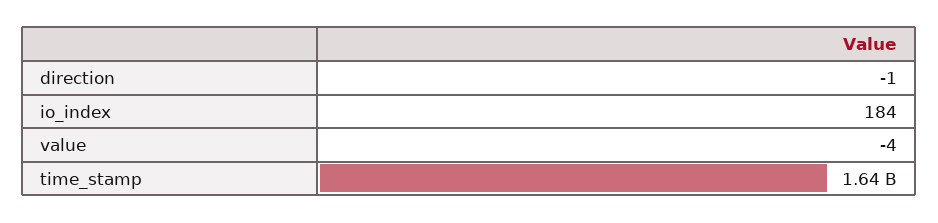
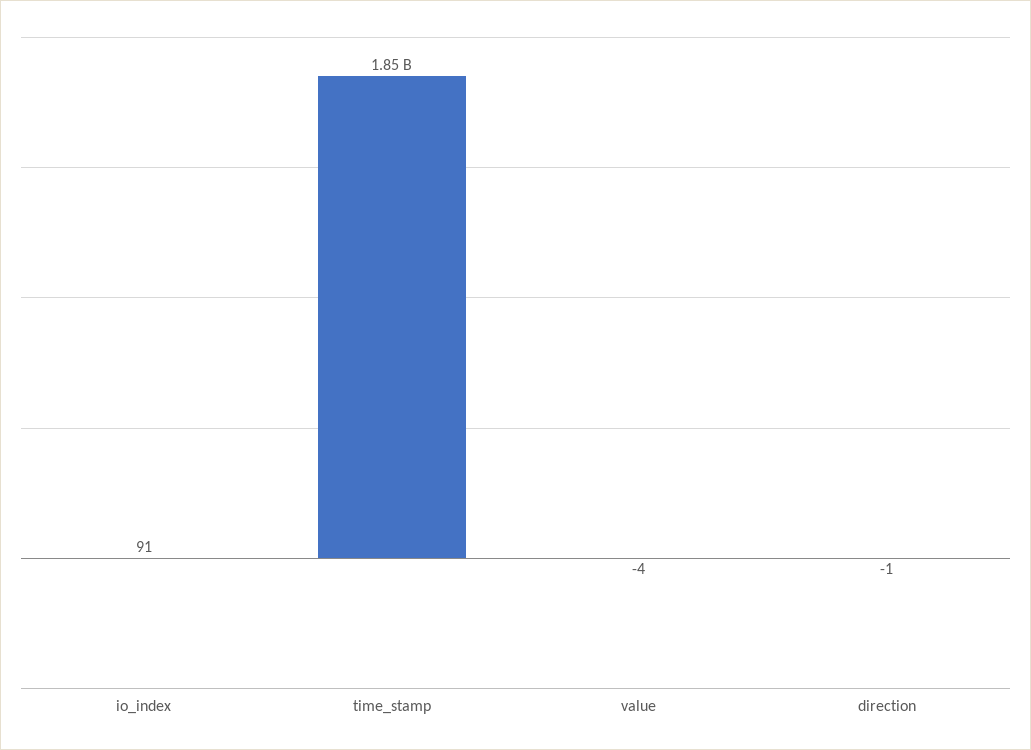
  {
    "direction": -1,
-   "io_index": 184,
+   "io_index": 91,
    "value": -4,
-   "time_stamp": 1640000000
+   "time_stamp": 1850000000
  }

